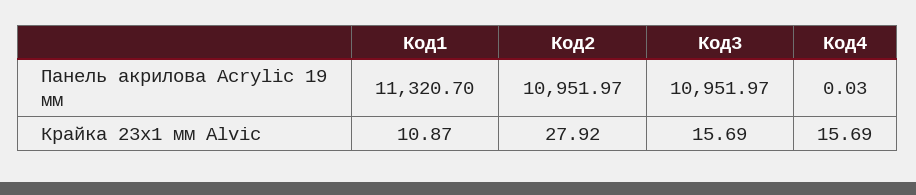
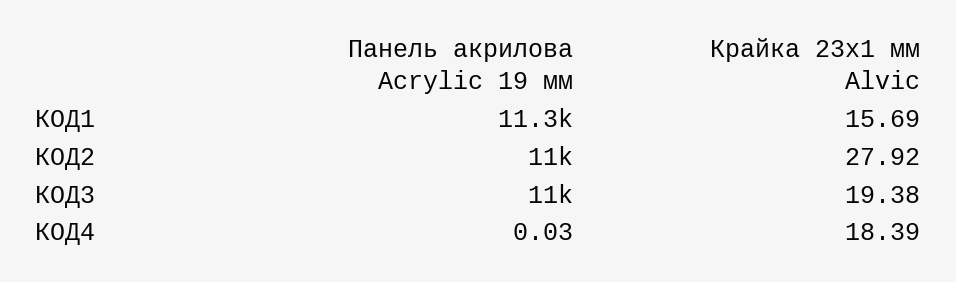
  {
    "Код1": {
      "Панель акрилова Acrylic 19 мм": 11320.7,
-     "Крайка 23x1 мм Alvic": 10.87
+     "Крайка 23x1 мм Alvic": 15.69
    },
    "Код2": {
      "Панель акрилова Acrylic 19 мм": 10951.97,
      "Крайка 23x1 мм Alvic": 27.92
    },
    "Код3": {
      "Панель акрилова Acrylic 19 мм": 10951.97,
-     "Крайка 23x1 мм Alvic": 15.69
+     "Крайка 23x1 мм Alvic": 19.38
    },
    "Код4": {
      "Панель акрилова Acrylic 19 мм": 0.03,
-     "Крайка 23x1 мм Alvic": 15.69
+     "Крайка 23x1 мм Alvic": 18.39
    }
  }

